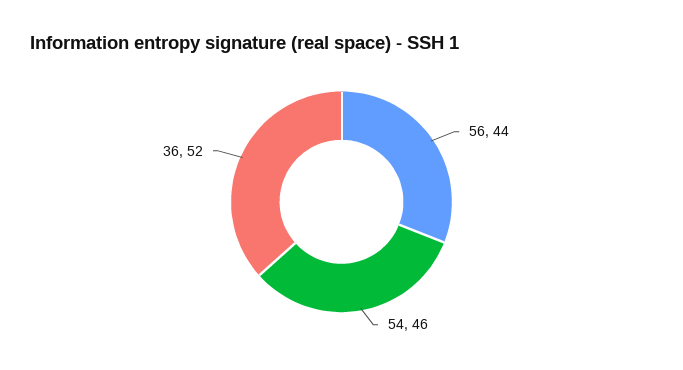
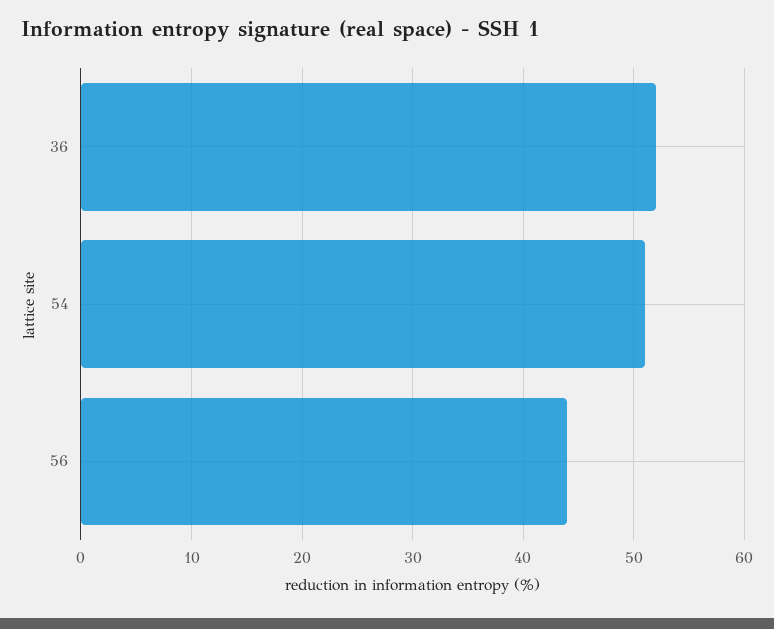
  {
    "56": 44,
-   "54": 46,
+   "54": 51,
    "36": 52
  }

